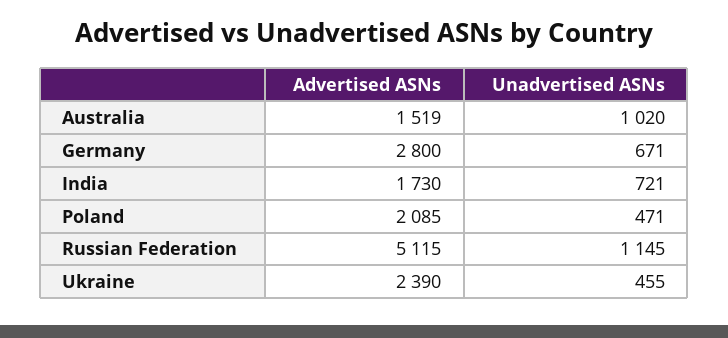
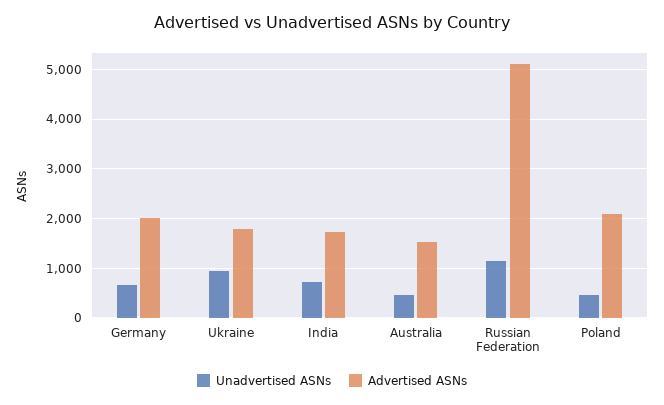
  {
    "Advertised ASNs": {
      "Australia": 1519,
-     "Germany": 2800,
+     "Germany": 2000,
      "India": 1730,
      "Poland": 2085,
      "Russian Federation": 5115,
-     "Ukraine": 2390
+     "Ukraine": 1800
    },
    "Unadvertised ASNs": {
-     "Australia": 1020,
+     "Australia": 400,
      "Germany": 671,
      "India": 721,
      "Poland": 471,
      "Russian Federation": 1145,
-     "Ukraine": 455
+     "Ukraine": 1000
    }
  }

